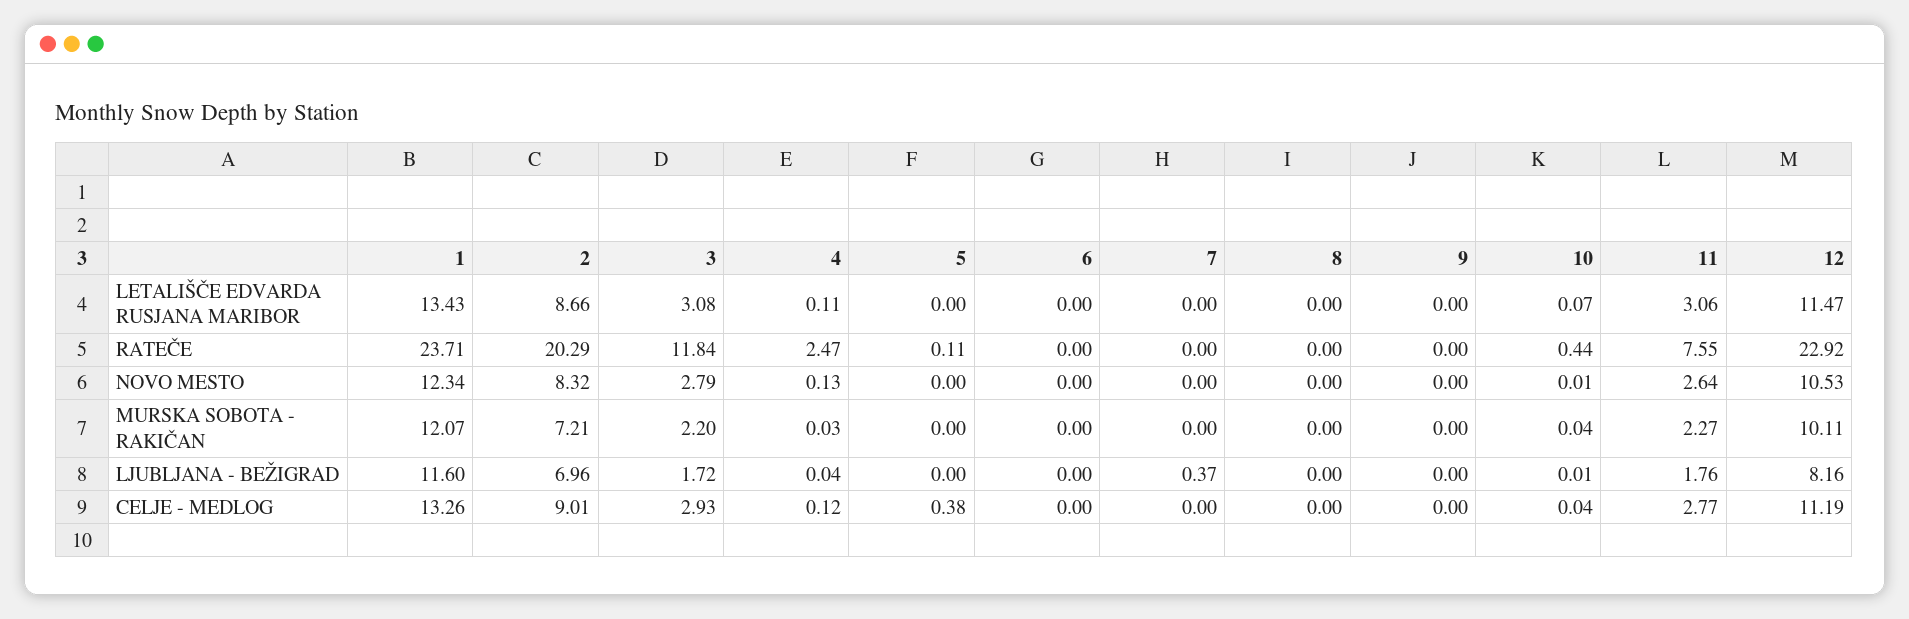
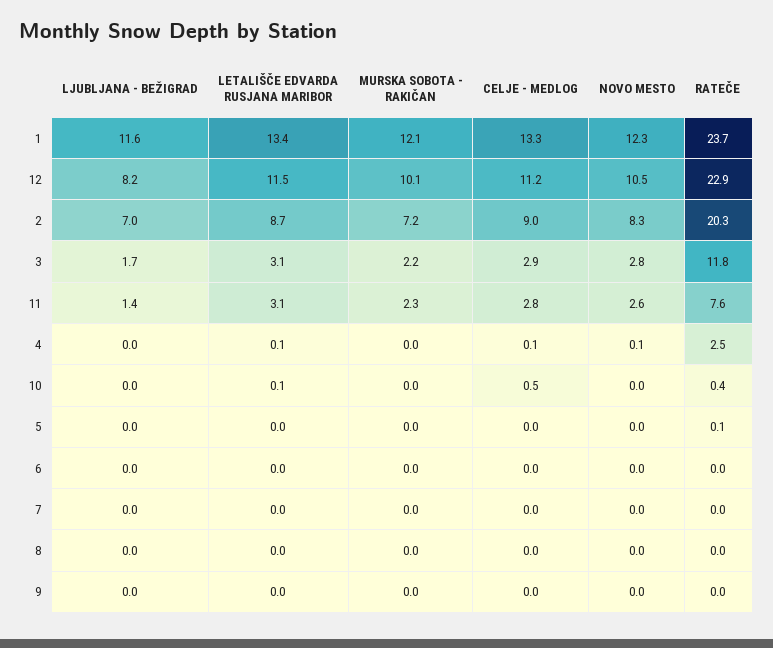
  {
    "1": {
      "LETALIŠČE EDVARDA RUSJANA MARIBOR": 13.43,
      "RATEČE": 23.71,
      "NOVO MESTO": 12.34,
      "MURSKA SOBOTA - RAKIČAN": 12.07,
      "LJUBLJANA - BEŽIGRAD": 11.6,
      "CELJE - MEDLOG": 13.26
    },
    "2": {
      "LETALIŠČE EDVARDA RUSJANA MARIBOR": 8.66,
      "RATEČE": 20.29,
      "NOVO MESTO": 8.32,
      "MURSKA SOBOTA - RAKIČAN": 7.21,
      "LJUBLJANA - BEŽIGRAD": 6.96,
      "CELJE - MEDLOG": 9.01
    },
    "3": {
      "LETALIŠČE EDVARDA RUSJANA MARIBOR": 3.08,
      "RATEČE": 11.84,
      "NOVO MESTO": 2.79,
      "MURSKA SOBOTA - RAKIČAN": 2.2,
      "LJUBLJANA - BEŽIGRAD": 1.72,
      "CELJE - MEDLOG": 2.93
    },
    "4": {
      "LETALIŠČE EDVARDA RUSJANA MARIBOR": 0.11,
      "RATEČE": 2.47,
      "NOVO MESTO": 0.13,
      "MURSKA SOBOTA - RAKIČAN": 0.03,
      "LJUBLJANA - BEŽIGRAD": 0.04,
      "CELJE - MEDLOG": 0.12
    },
    "5": {
      "LETALIŠČE EDVARDA RUSJANA MARIBOR": 0,
      "RATEČE": 0.11,
      "NOVO MESTO": 0,
      "MURSKA SOBOTA - RAKIČAN": 0,
      "LJUBLJANA - BEŽIGRAD": 0,
-     "CELJE - MEDLOG": 0.38
+     "CELJE - MEDLOG": 0
    },
    "6": {
      "LETALIŠČE EDVARDA RUSJANA MARIBOR": 0,
      "RATEČE": 0,
      "NOVO MESTO": 0,
      "MURSKA SOBOTA - RAKIČAN": 0,
      "LJUBLJANA - BEŽIGRAD": 0,
      "CELJE - MEDLOG": 0
    },
    "7": {
      "LETALIŠČE EDVARDA RUSJANA MARIBOR": 0,
      "RATEČE": 0,
      "NOVO MESTO": 0,
      "MURSKA SOBOTA - RAKIČAN": 0,
-     "LJUBLJANA - BEŽIGRAD": 0.37,
+     "LJUBLJANA - BEŽIGRAD": 0,
      "CELJE - MEDLOG": 0
    },
    "8": {
      "LETALIŠČE EDVARDA RUSJANA MARIBOR": 0,
      "RATEČE": 0,
      "NOVO MESTO": 0,
      "MURSKA SOBOTA - RAKIČAN": 0,
      "LJUBLJANA - BEŽIGRAD": 0,
      "CELJE - MEDLOG": 0
    },
    "9": {
      "LETALIŠČE EDVARDA RUSJANA MARIBOR": 0,
      "RATEČE": 0,
      "NOVO MESTO": 0,
      "MURSKA SOBOTA - RAKIČAN": 0,
      "LJUBLJANA - BEŽIGRAD": 0,
      "CELJE - MEDLOG": 0
    },
    "10": {
      "LETALIŠČE EDVARDA RUSJANA MARIBOR": 0.07,
      "RATEČE": 0.44,
      "NOVO MESTO": 0.01,
      "MURSKA SOBOTA - RAKIČAN": 0.04,
      "LJUBLJANA - BEŽIGRAD": 0.01,
-     "CELJE - MEDLOG": 0.04
+     "CELJE - MEDLOG": 0.5
    },
    "11": {
      "LETALIŠČE EDVARDA RUSJANA MARIBOR": 3.06,
      "RATEČE": 7.55,
      "NOVO MESTO": 2.64,
      "MURSKA SOBOTA - RAKIČAN": 2.27,
-     "LJUBLJANA - BEŽIGRAD": 1.76,
+     "LJUBLJANA - BEŽIGRAD": 1.4,
      "CELJE - MEDLOG": 2.77
    },
    "12": {
      "LETALIŠČE EDVARDA RUSJANA MARIBOR": 11.47,
      "RATEČE": 22.92,
      "NOVO MESTO": 10.53,
      "MURSKA SOBOTA - RAKIČAN": 10.11,
      "LJUBLJANA - BEŽIGRAD": 8.16,
      "CELJE - MEDLOG": 11.19
    }
  }

